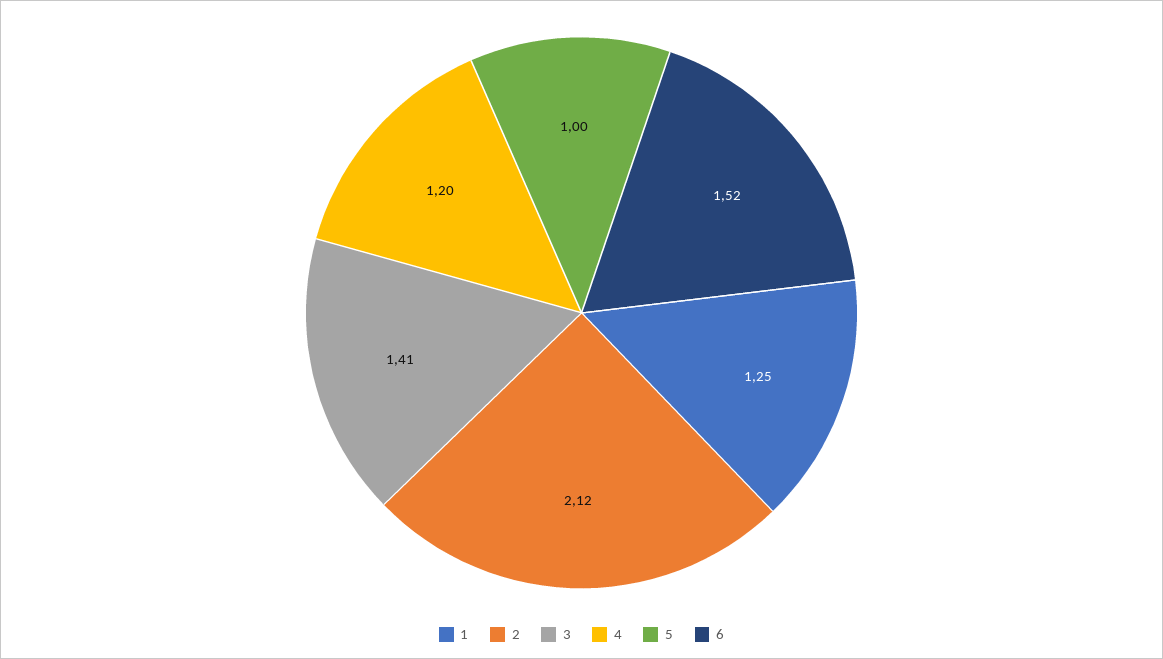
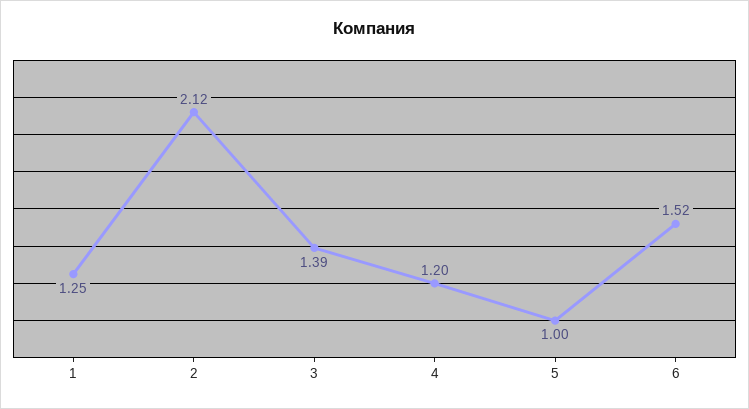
  {
    "1": 1.25,
    "2": 2.12,
-   "3": 1.41,
+   "3": 1.39,
    "4": 1.2,
    "5": 1,
    "6": 1.52
  }

